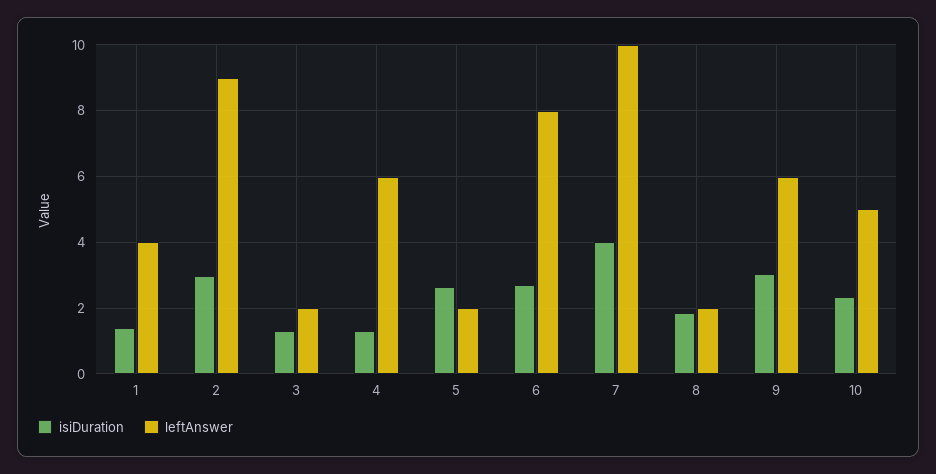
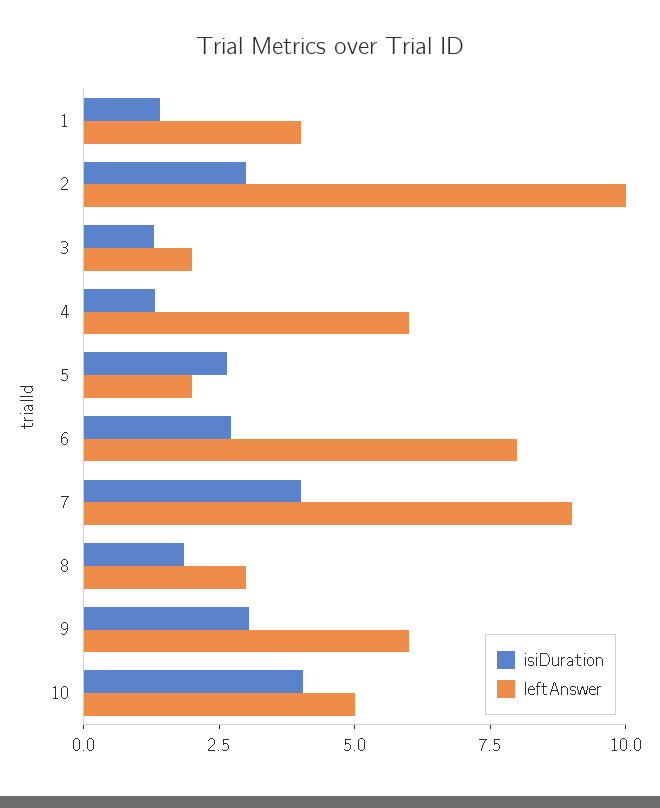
  {
    "isiDuration": {
      "1": 1.4,
      "2": 3,
      "3": 1.2,
      "4": 1.4,
      "5": 2.6,
      "6": 2.8,
      "7": 4,
      "8": 1.8,
      "9": 3,
-     "10": 2.4
+     "10": 4
    },
    "leftAnswer": {
      "1": 4,
-     "2": 9,
+     "2": 10,
      "3": 2,
      "4": 6,
      "5": 2,
      "6": 8,
-     "7": 10,
+     "7": 9,
-     "8": 2,
+     "8": 3,
      "9": 6,
      "10": 5
    }
  }

